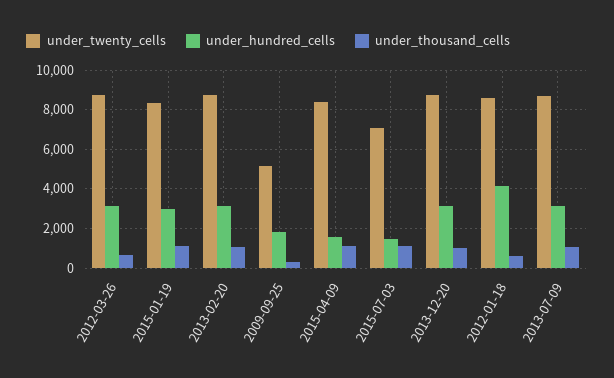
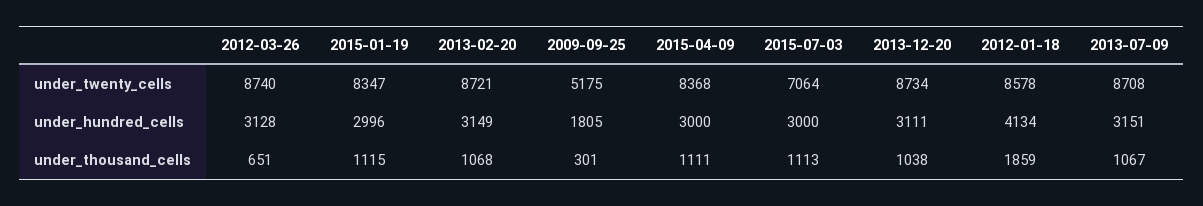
  {
    "under_twenty_cells": {
      "2012-03-26": 8740,
      "2015-01-19": 8347,
      "2013-02-20": 8721,
      "2009-09-25": 5175,
      "2015-04-09": 8368,
      "2015-07-03": 7064,
      "2013-12-20": 8734,
      "2012-01-18": 8578,
      "2013-07-09": 8708
    },
    "under_hundred_cells": {
      "2012-03-26": 3128,
      "2015-01-19": 2996,
      "2013-02-20": 3149,
      "2009-09-25": 1805,
-     "2015-04-09": 1500,
+     "2015-04-09": 3000,
-     "2015-07-03": 1500,
+     "2015-07-03": 3000,
      "2013-12-20": 3111,
      "2012-01-18": 4134,
      "2013-07-09": 3151
    },
    "under_thousand_cells": {
      "2012-03-26": 651,
      "2015-01-19": 1115,
      "2013-02-20": 1068,
      "2009-09-25": 301,
      "2015-04-09": 1111,
      "2015-07-03": 1113,
      "2013-12-20": 1038,
-     "2012-01-18": 500,
+     "2012-01-18": 1859,
      "2013-07-09": 1067
    }
  }

